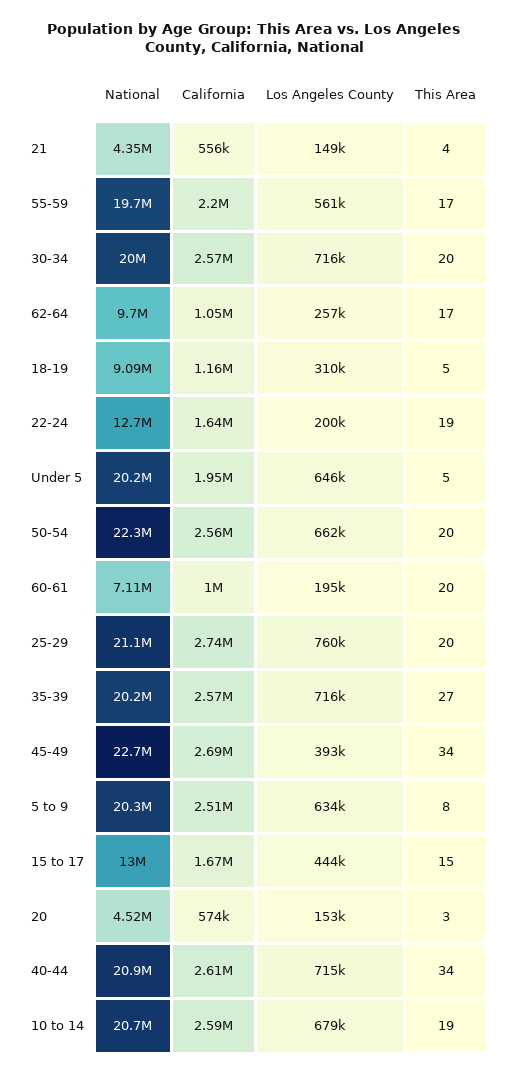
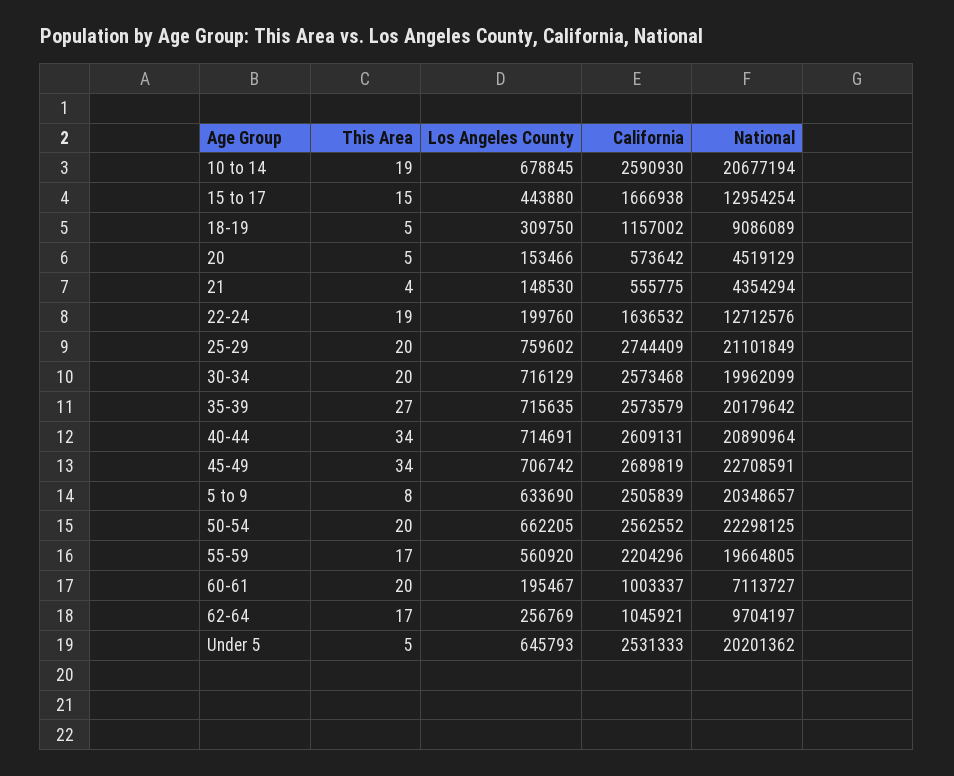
  {
    "National": {
      "21": 4354294,
      "55-59": 19664805,
      "30-34": 19962099,
      "62-64": 9704197,
      "18-19": 9086089,
      "22-24": 12712576,
      "Under 5": 20201362,
      "50-54": 22298125,
      "60-61": 7113727,
      "25-29": 21101849,
      "35-39": 20179642,
      "45-49": 22708591,
      "5 to 9": 20348657,
      "15 to 17": 12954254,
      "20": 4519129,
      "40-44": 20890964,
      "10 to 14": 20677194
    },
    "California": {
      "21": 555775,
      "55-59": 2204296,
      "30-34": 2573468,
      "62-64": 1045921,
      "18-19": 1157002,
      "22-24": 1636532,
-     "Under 5": 1950000,
+     "Under 5": 2531333,
      "50-54": 2562552,
      "60-61": 1003337,
      "25-29": 2744409,
      "35-39": 2573579,
      "45-49": 2689819,
      "5 to 9": 2505839,
      "15 to 17": 1666938,
      "20": 573642,
      "40-44": 2609131,
      "10 to 14": 2590930
    },
    "Los Angeles County": {
      "21": 148530,
      "55-59": 560920,
      "30-34": 716129,
      "62-64": 256769,
      "18-19": 309750,
      "22-24": 199760,
      "Under 5": 645793,
      "50-54": 662205,
      "60-61": 195467,
      "25-29": 759602,
      "35-39": 715635,
-     "45-49": 393000,
+     "45-49": 706742,
      "5 to 9": 633690,
      "15 to 17": 443880,
      "20": 153466,
      "40-44": 714691,
      "10 to 14": 678845
    },
    "This Area": {
      "21": 4,
      "55-59": 17,
      "30-34": 20,
      "62-64": 17,
      "18-19": 5,
      "22-24": 19,
      "Under 5": 5,
      "50-54": 20,
      "60-61": 20,
      "25-29": 20,
      "35-39": 27,
      "45-49": 34,
      "5 to 9": 8,
      "15 to 17": 15,
-     "20": 3,
+     "20": 5,
      "40-44": 34,
      "10 to 14": 19
    }
  }

